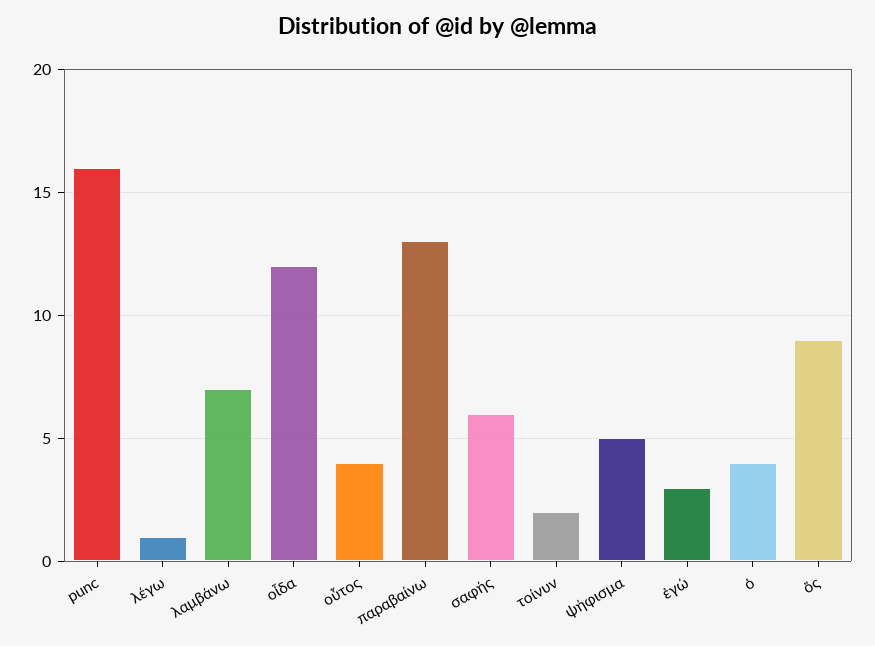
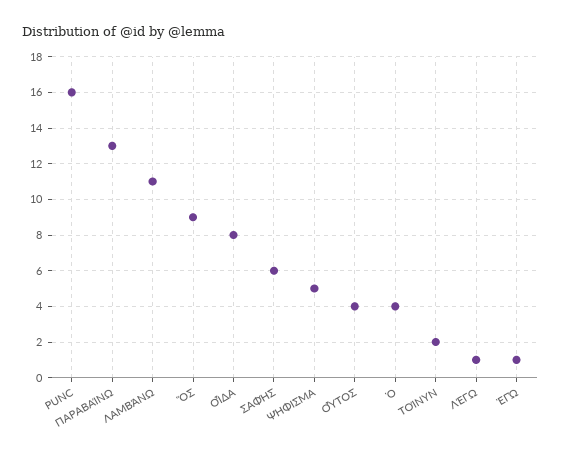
  {
    "punc": 16,
    "λέγω": 1,
-   "λαμβάνω": 7,
+   "λαμβάνω": 11,
-   "οἶδα": 12,
+   "οἶδα": 8,
    "οὗτος": 4,
    "παραβαίνω": 13,
    "σαφής": 6,
    "τοίνυν": 2,
    "ψήφισμα": 5,
-   "ἐγώ": 3,
+   "ἐγώ": 1,
    "ὁ": 4,
    "ὅς": 9
  }

